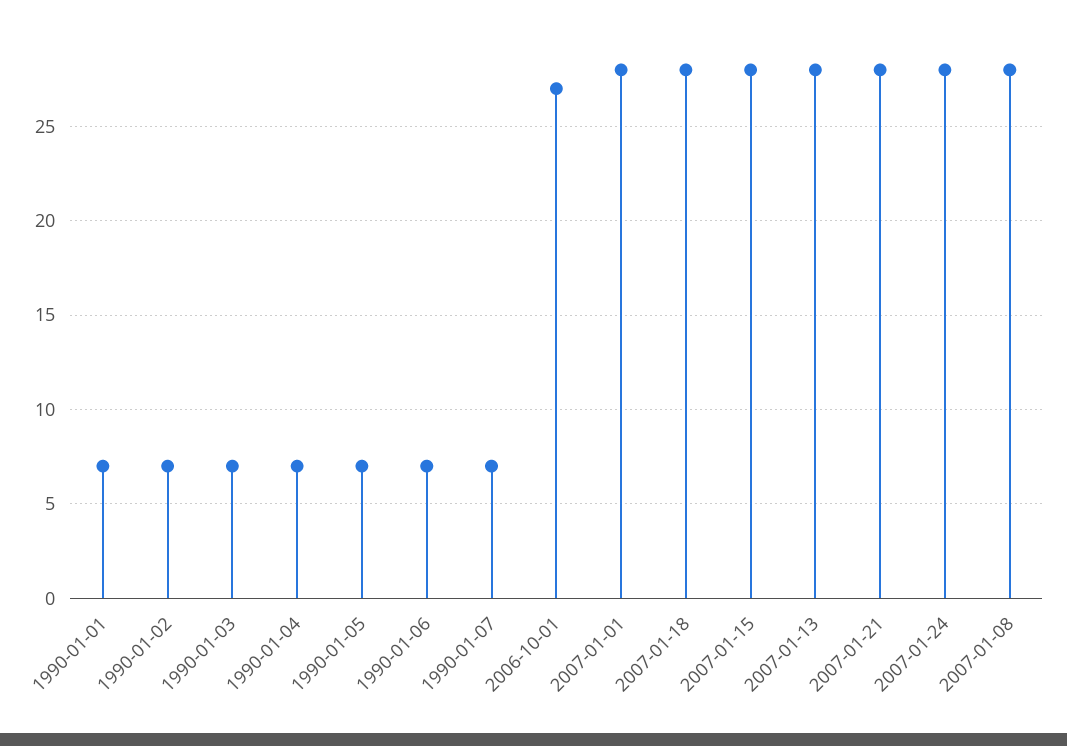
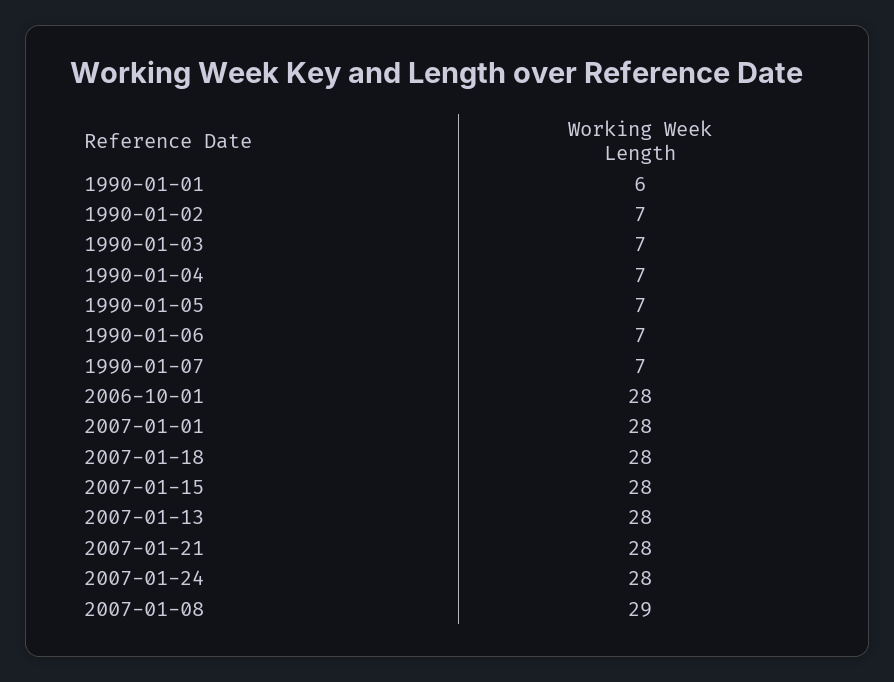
  {
-   "1990-01-01": 7,
+   "1990-01-01": 6,
    "1990-01-02": 7,
    "1990-01-03": 7,
    "1990-01-04": 7,
    "1990-01-05": 7,
    "1990-01-06": 7,
    "1990-01-07": 7,
-   "2006-10-01": 27,
+   "2006-10-01": 28,
    "2007-01-01": 28,
    "2007-01-18": 28,
    "2007-01-15": 28,
    "2007-01-13": 28,
    "2007-01-21": 28,
    "2007-01-24": 28,
-   "2007-01-08": 28
+   "2007-01-08": 29
  }

